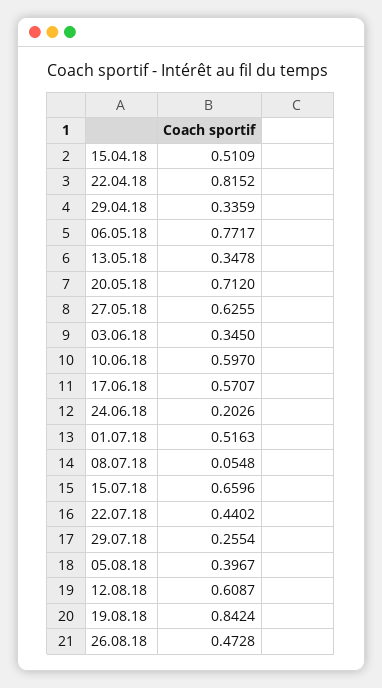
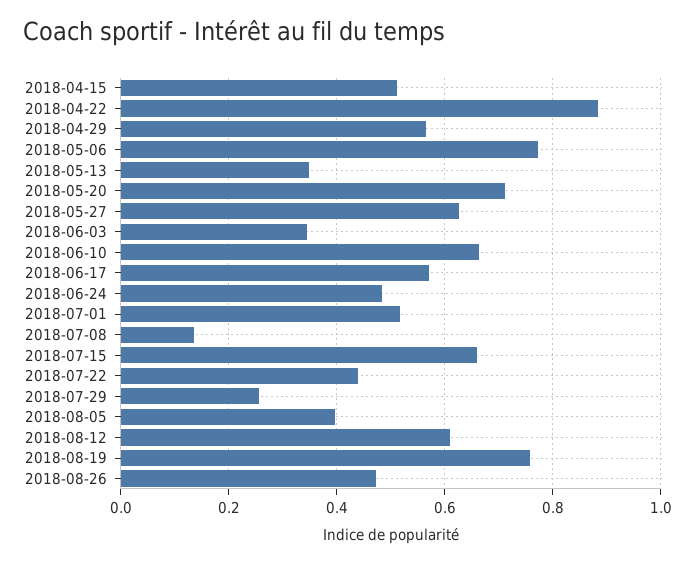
  {
    "15.04.18": 0.5109,
-   "22.04.18": 0.8152,
+   "22.04.18": 0.88,
-   "29.04.18": 0.3359,
+   "29.04.18": 0.56,
    "06.05.18": 0.7717,
    "13.05.18": 0.3478,
    "20.05.18": 0.712,
    "27.05.18": 0.6255,
    "03.06.18": 0.345,
-   "10.06.18": 0.597,
+   "10.06.18": 0.66,
    "17.06.18": 0.5707,
-   "24.06.18": 0.2026,
+   "24.06.18": 0.48,
    "01.07.18": 0.5163,
-   "08.07.18": 0.0548,
+   "08.07.18": 0.14,
    "15.07.18": 0.6596,
    "22.07.18": 0.4402,
    "29.07.18": 0.2554,
    "05.08.18": 0.3967,
    "12.08.18": 0.6087,
-   "19.08.18": 0.8424,
+   "19.08.18": 0.76,
    "26.08.18": 0.4728
  }

